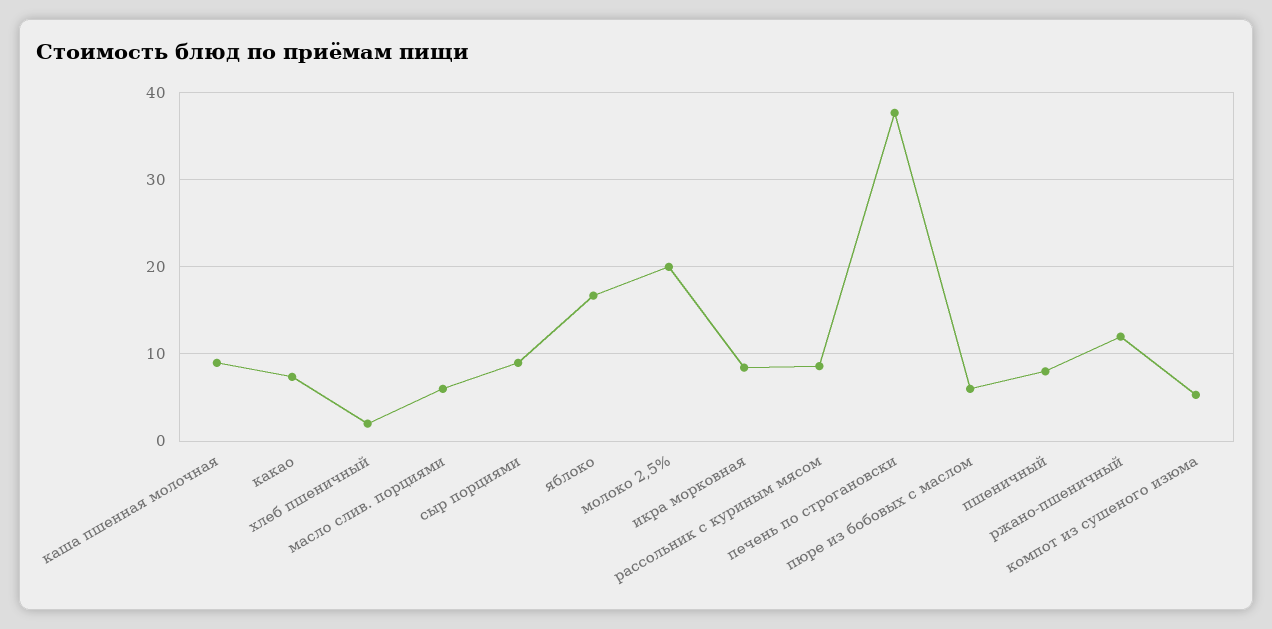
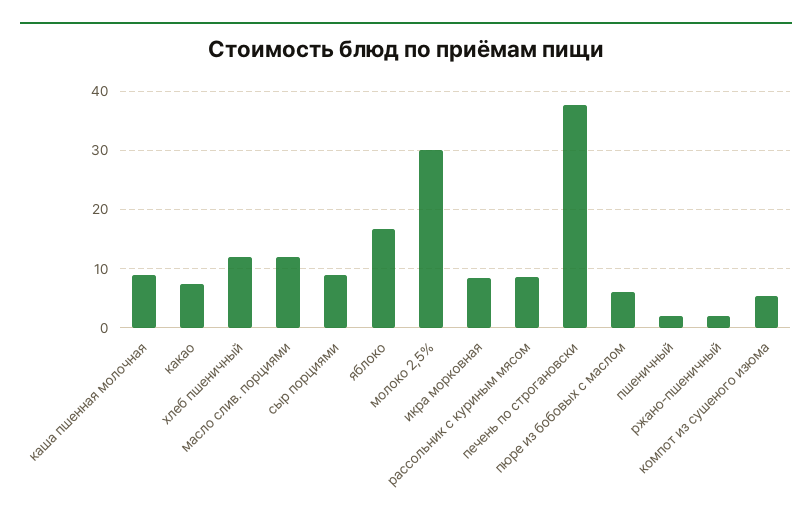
  {
    "каша пшенная молочная": 9,
    "какао": 7,
-   "хлеб пшеничный": 2,
+   "хлеб пшеничный": 12,
-   "масло слив. порциями": 6,
+   "масло слив. порциями": 12,
    "сыр порциями": 9,
    "яблоко": 17,
-   "молоко 2,5%": 20,
+   "молоко 2,5%": 30,
    "икра морковная": 8,
    "рассольник с куриным мясом": 9,
    "печень по строгановски": 38,
    "пюре из бобовых с маслом": 6,
-   "пшеничный": 8,
+   "пшеничный": 2,
-   "ржано-пшеничный": 12,
+   "ржано-пшеничный": 2,
    "компот из сушеного изюма": 5
  }

